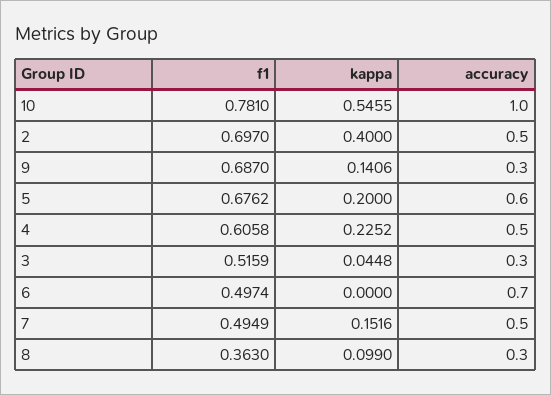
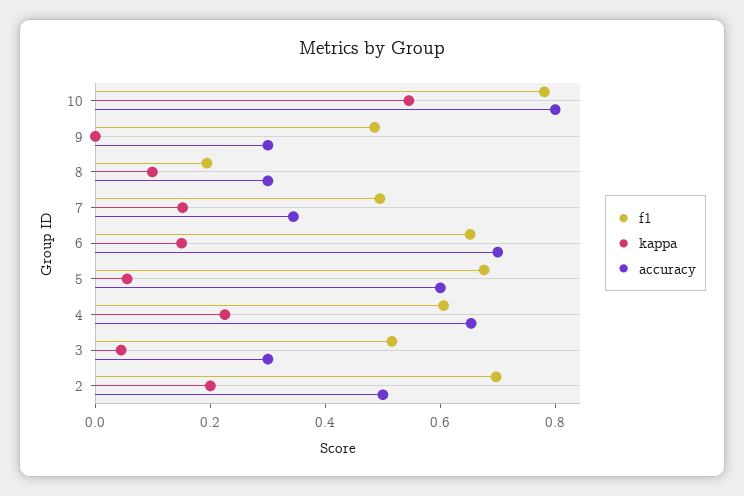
  {
    "f1": {
      "10": 0.781,
      "2": 0.697,
-     "9": 0.687,
+     "9": 0.5,
      "5": 0.6762,
      "4": 0.6058,
      "3": 0.5159,
-     "6": 0.4974,
+     "6": 0.65,
      "7": 0.4949,
-     "8": 0.363
+     "8": 0.2
    },
    "kappa": {
      "10": 0.5455,
-     "2": 0.4,
+     "2": 0.2,
-     "9": 0.1406,
+     "9": 0,
-     "5": 0.2,
+     "5": 0.05,
      "4": 0.2252,
      "3": 0.0448,
-     "6": 0,
+     "6": 0.15,
      "7": 0.1516,
      "8": 0.099
    },
    "accuracy": {
-     "10": 1,
+     "10": 0.8,
      "2": 0.5,
      "9": 0.3,
      "5": 0.6,
-     "4": 0.5,
+     "4": 0.65,
      "3": 0.3,
      "6": 0.7,
-     "7": 0.5,
+     "7": 0.35,
      "8": 0.3
    }
  }

